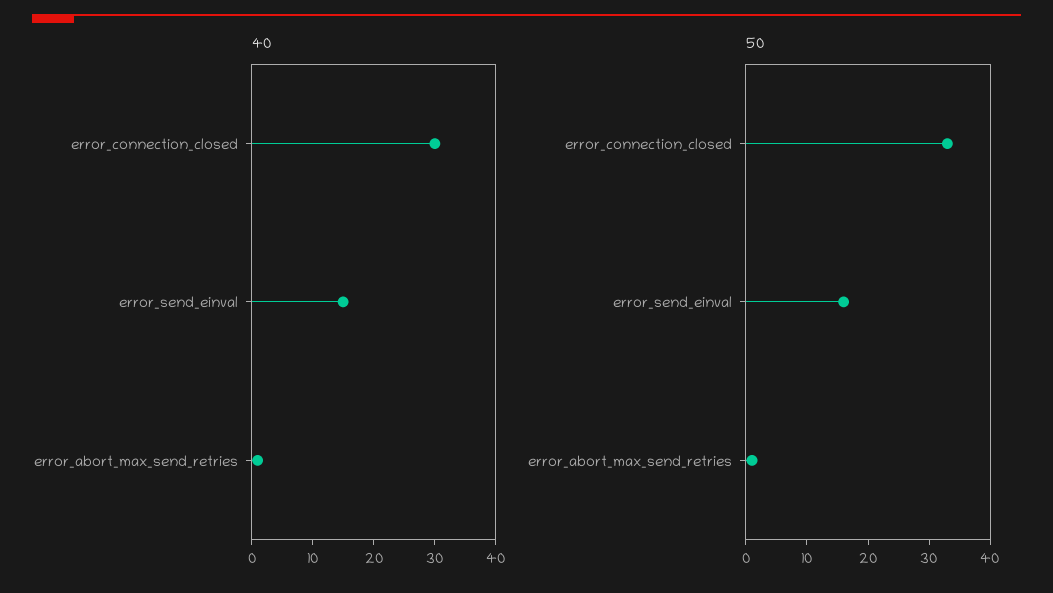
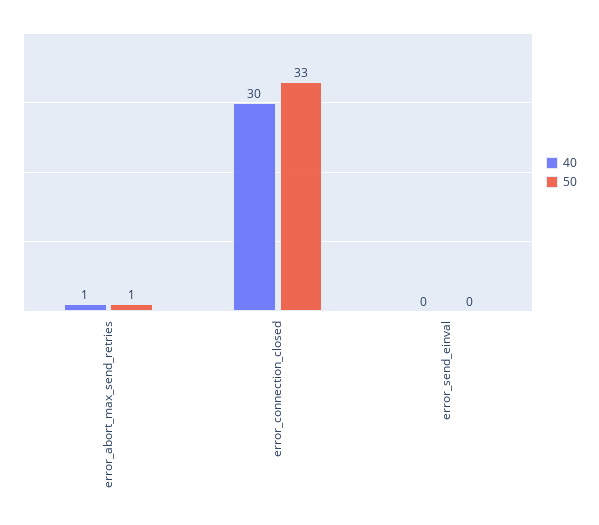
  {
    "40": {
      "error_connection_closed": 30,
-     "error_send_einval": 15,
+     "error_send_einval": 0,
      "error_abort_max_send_retries": 1
    },
    "50": {
      "error_connection_closed": 33,
-     "error_send_einval": 15,
+     "error_send_einval": 0,
      "error_abort_max_send_retries": 1
    }
  }

